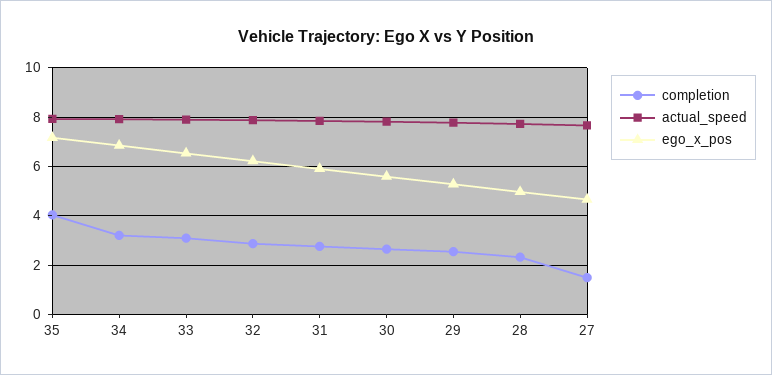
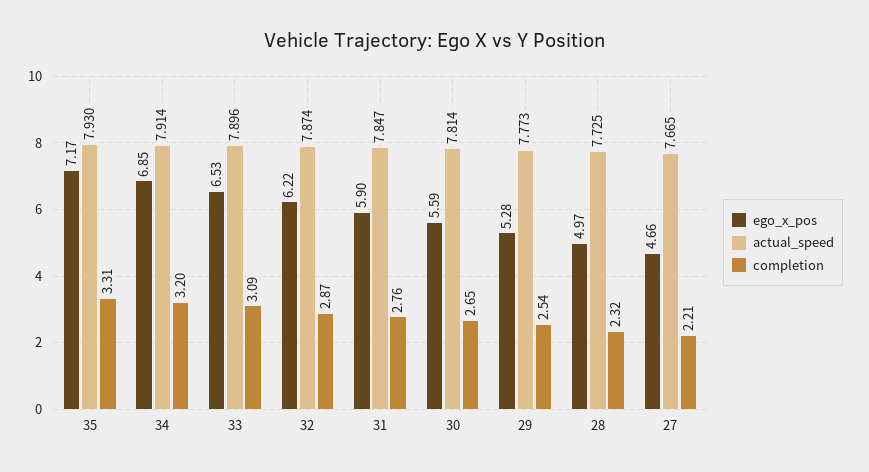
  {
    "completion": {
-     "35": 4,
+     "35": 3.31,
      "34": 3.2,
      "33": 3.09,
      "32": 2.87,
      "31": 2.76,
      "30": 2.65,
      "29": 2.54,
      "28": 2.32,
-     "27": 1.5
+     "27": 2.21
    },
    "actual_speed": {
      "35": 7.93,
      "34": 7.914,
      "33": 7.896,
      "32": 7.874,
      "31": 7.847,
      "30": 7.814,
      "29": 7.773,
      "28": 7.725,
      "27": 7.665
    },
    "ego_x_pos": {
      "35": 7.17,
      "34": 6.85,
      "33": 6.53,
      "32": 6.22,
      "31": 5.9,
      "30": 5.59,
      "29": 5.28,
      "28": 4.97,
      "27": 4.66
    }
  }

